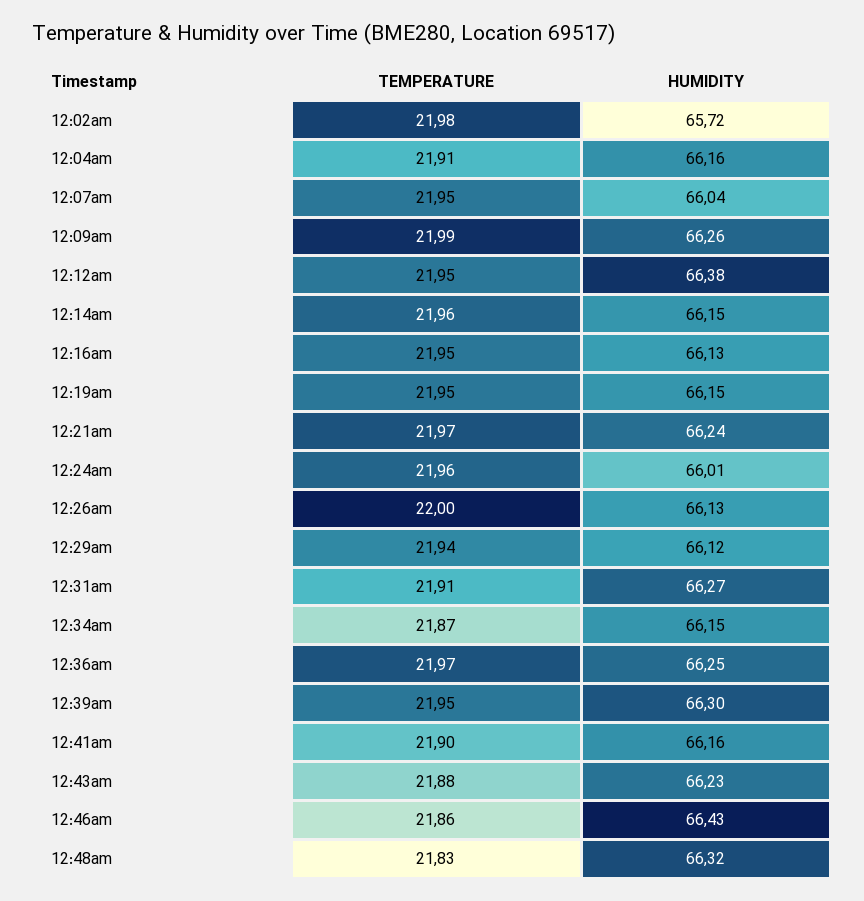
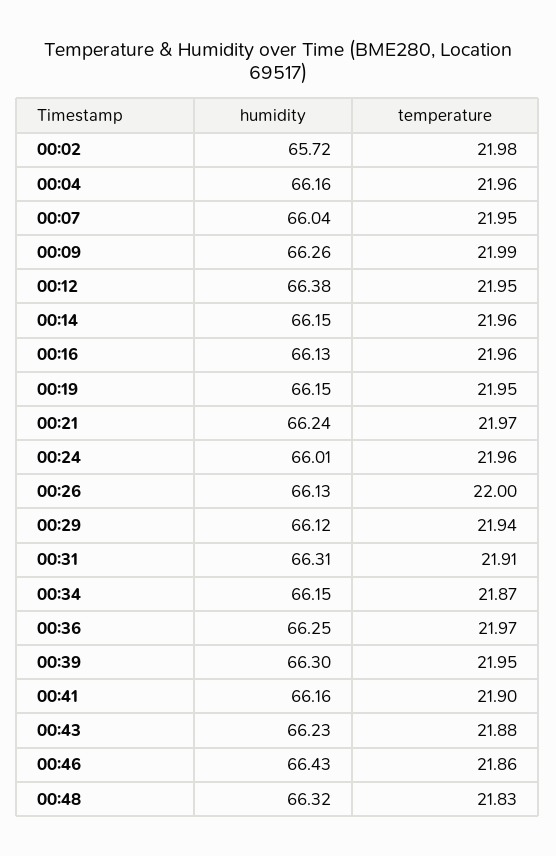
  {
    "TEMPERATURE": {
      "12:02am": 21.98,
-     "12:04am": 21.91,
+     "12:04am": 21.96,
      "12:07am": 21.95,
      "12:09am": 21.99,
      "12:12am": 21.95,
      "12:14am": 21.96,
-     "12:16am": 21.95,
+     "12:16am": 21.96,
      "12:19am": 21.95,
      "12:21am": 21.97,
      "12:24am": 21.96,
      "12:26am": 22,
      "12:29am": 21.94,
      "12:31am": 21.91,
      "12:34am": 21.87,
      "12:36am": 21.97,
      "12:39am": 21.95,
      "12:41am": 21.9,
      "12:43am": 21.88,
      "12:46am": 21.86,
      "12:48am": 21.83
    },
    "HUMIDITY": {
      "12:02am": 65.72,
      "12:04am": 66.16,
      "12:07am": 66.04,
      "12:09am": 66.26,
      "12:12am": 66.38,
      "12:14am": 66.15,
      "12:16am": 66.13,
      "12:19am": 66.15,
      "12:21am": 66.24,
      "12:24am": 66.01,
      "12:26am": 66.13,
      "12:29am": 66.12,
-     "12:31am": 66.27,
+     "12:31am": 66.31,
      "12:34am": 66.15,
      "12:36am": 66.25,
      "12:39am": 66.3,
      "12:41am": 66.16,
      "12:43am": 66.23,
      "12:46am": 66.43,
      "12:48am": 66.32
    }
  }

